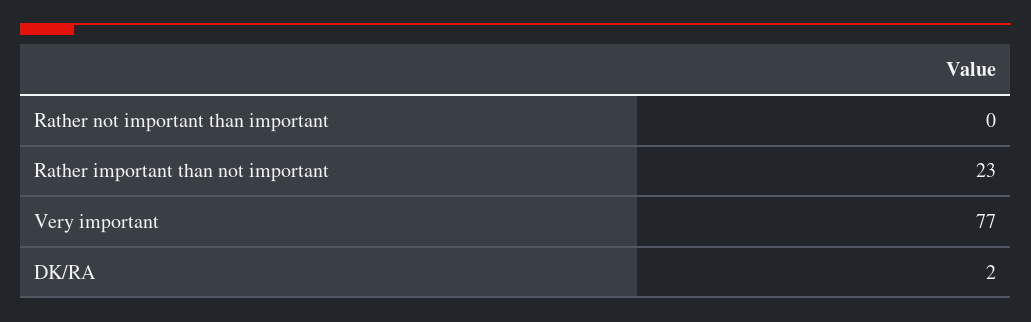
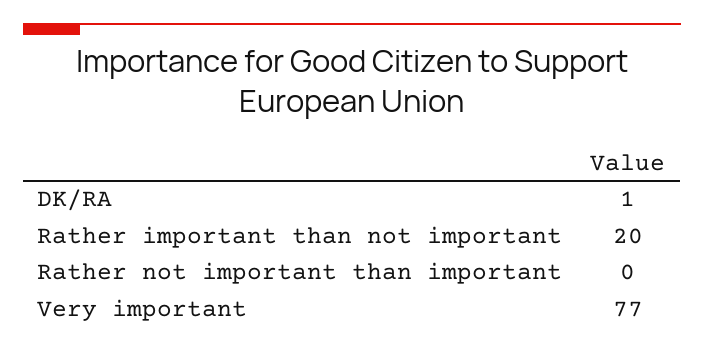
  {
    "Rather not important than important": 0,
-   "Rather important than not important": 23,
+   "Rather important than not important": 20,
    "Very important": 77,
-   "DK/RA": 2
+   "DK/RA": 1
  }

